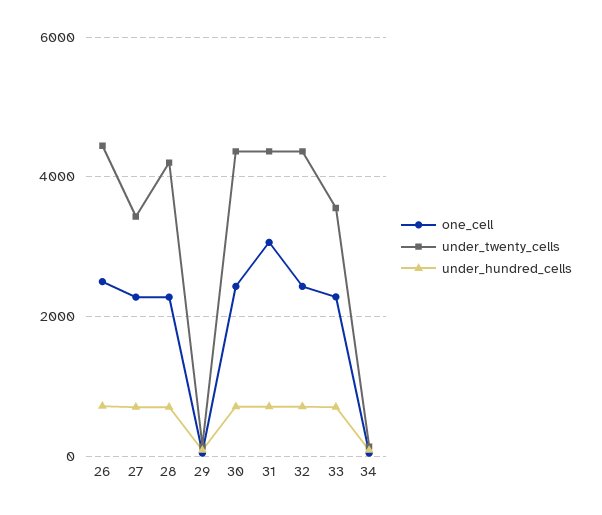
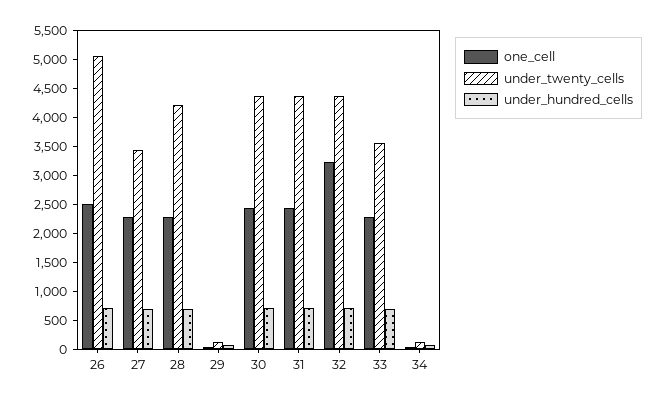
  {
    "one_cell": {
      "26": 2400,
      "27": 2200,
      "28": 2200,
      "29": 0,
      "30": 2400,
-     "31": 3000,
+     "31": 2500,
-     "32": 2400,
+     "32": 3250,
      "33": 2200,
      "34": 0
    },
    "under_twenty_cells": {
-     "26": 4400,
+     "26": 5000,
      "27": 3400,
      "28": 4200,
      "29": 200,
      "30": 4400,
      "31": 4400,
      "32": 4400,
      "33": 3600,
      "34": 200
    },
    "under_hundred_cells": {
      "26": 800,
      "27": 800,
      "28": 800,
      "29": 0,
      "30": 800,
      "31": 800,
      "32": 800,
      "33": 800,
      "34": 0
    }
  }

